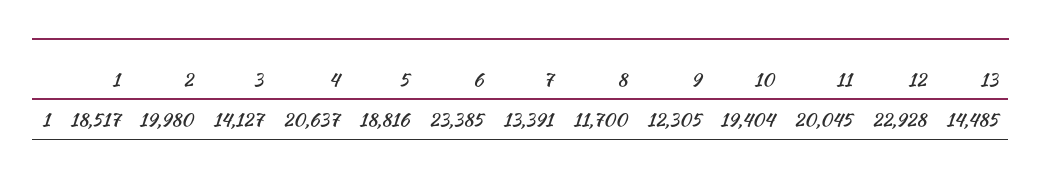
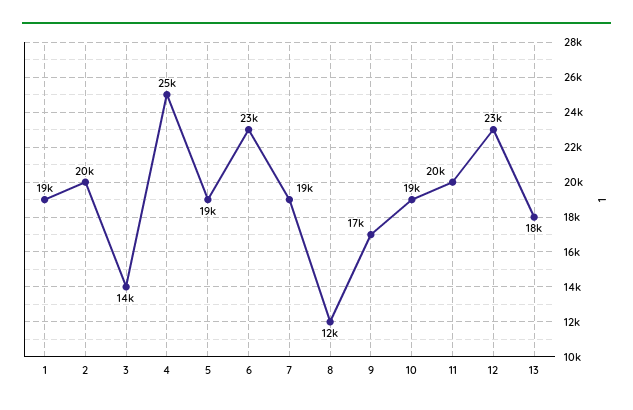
  {
    "1": 18517,
    "2": 19980,
    "3": 14127,
-   "4": 20637,
+   "4": 25000,
    "5": 18816,
    "6": 23385,
-   "7": 13391,
+   "7": 19000,
    "8": 11700,
-   "9": 12305,
+   "9": 17000,
    "10": 19404,
    "11": 20045,
    "12": 22928,
-   "13": 14485
+   "13": 18000
  }

